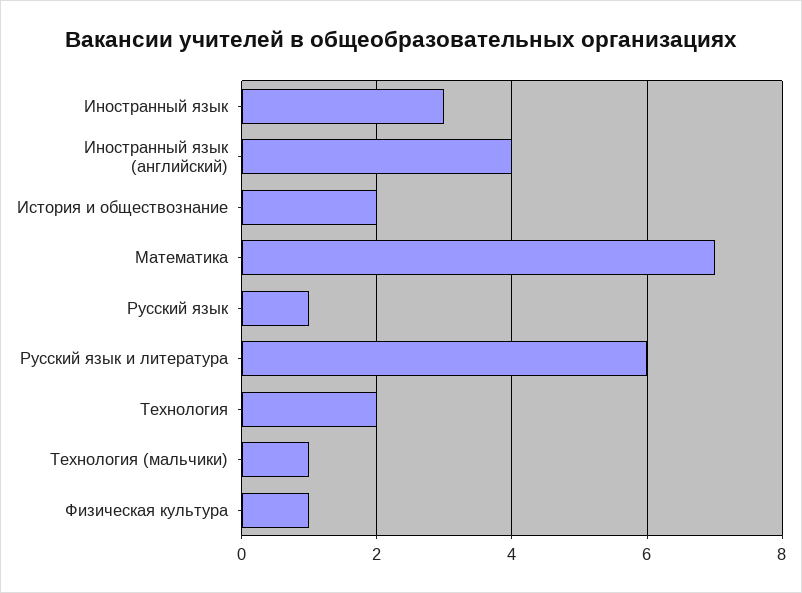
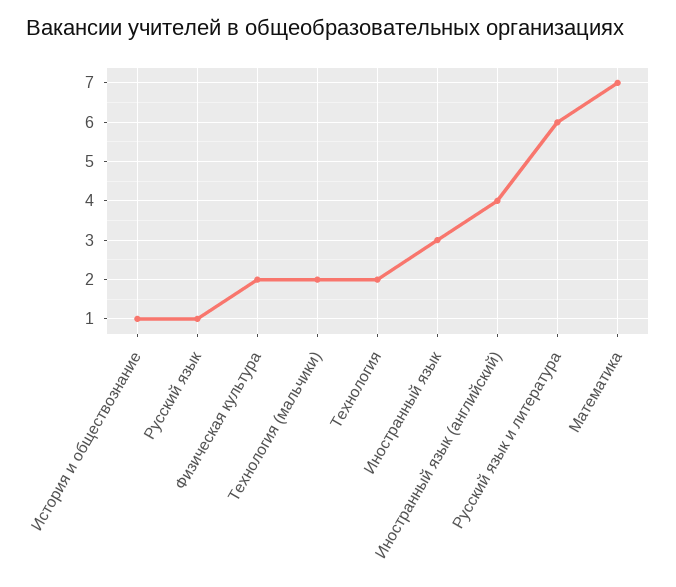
  {
    "Иностранный язык": 3,
    "Иностранный язык (английский)": 4,
-   "История и обществознание": 2,
+   "История и обществознание": 1,
    "Математика": 7,
    "Русский язык": 1,
    "Русский язык и литература": 6,
    "Технология": 2,
-   "Технология (мальчики)": 1,
+   "Технология (мальчики)": 2,
-   "Физическая культура": 1
+   "Физическая культура": 2
  }

